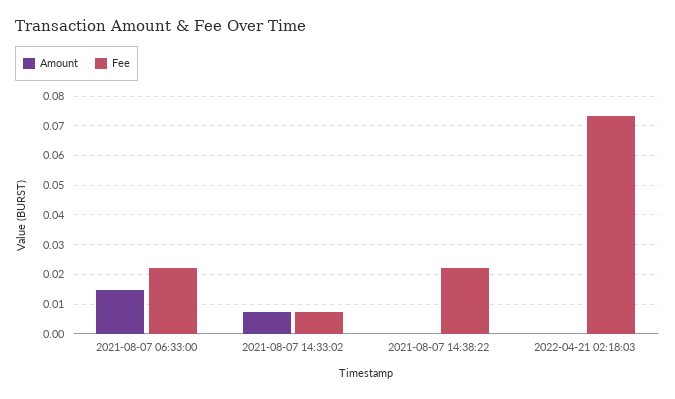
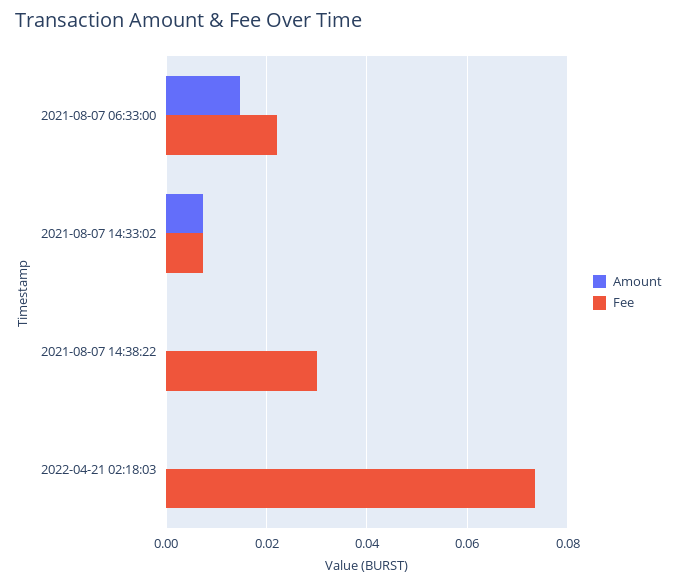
  {
    "Amount": {
      "2021-08-07 06:33:00": 0.014,
      "2021-08-07 14:33:02": 0.008,
      "2021-08-07 14:38:22": 0,
      "2022-04-21 02:18:03": 0
    },
    "Fee": {
      "2021-08-07 06:33:00": 0.022,
      "2021-08-07 14:33:02": 0.008,
-     "2021-08-07 14:38:22": 0.0225,
+     "2021-08-07 14:38:22": 0.03,
      "2022-04-21 02:18:03": 0.074
    }
  }

